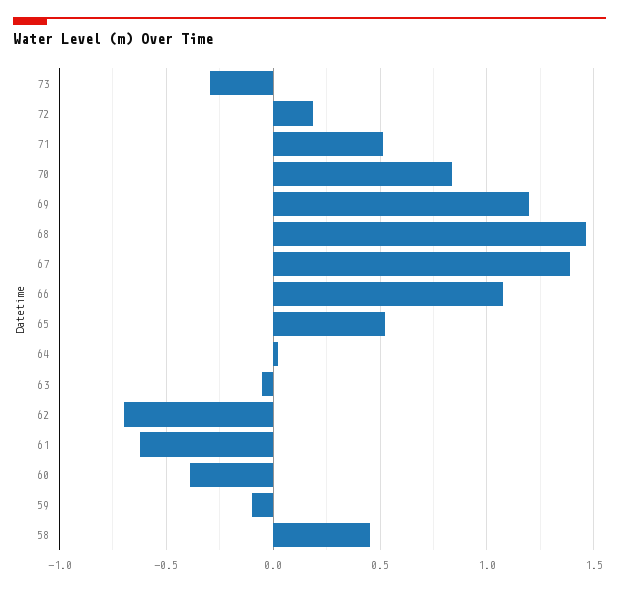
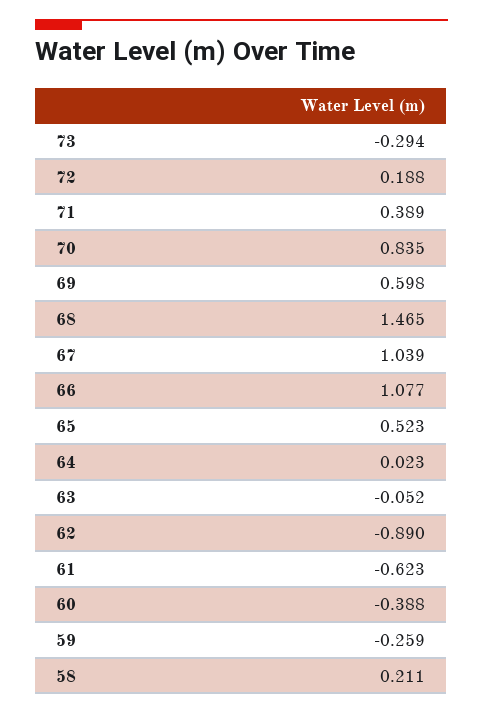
  {
    "73": -0.294,
    "72": 0.188,
-   "71": 0.5,
+   "71": 0.389,
    "70": 0.835,
-   "69": 1.2,
+   "69": 0.598,
    "68": 1.465,
-   "67": 1.4,
+   "67": 1.039,
    "66": 1.077,
    "65": 0.523,
    "64": 0.023,
    "63": -0.052,
-   "62": -0.7,
+   "62": -0.89,
    "61": -0.623,
    "60": -0.388,
-   "59": -0.1,
+   "59": -0.259,
-   "58": 0.45
+   "58": 0.211
  }

